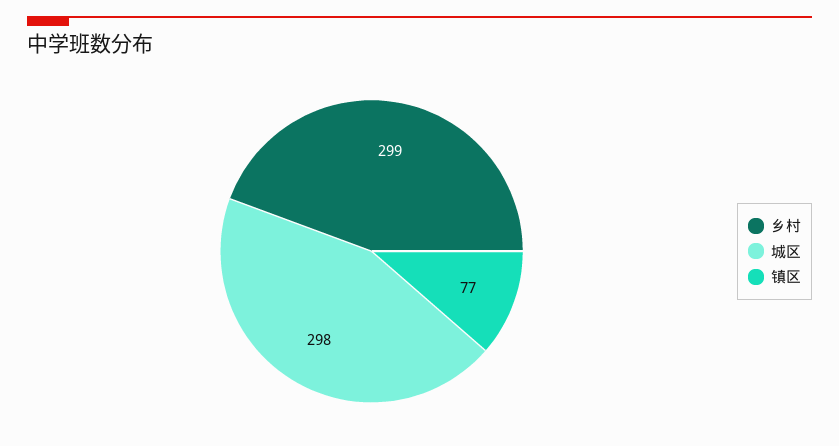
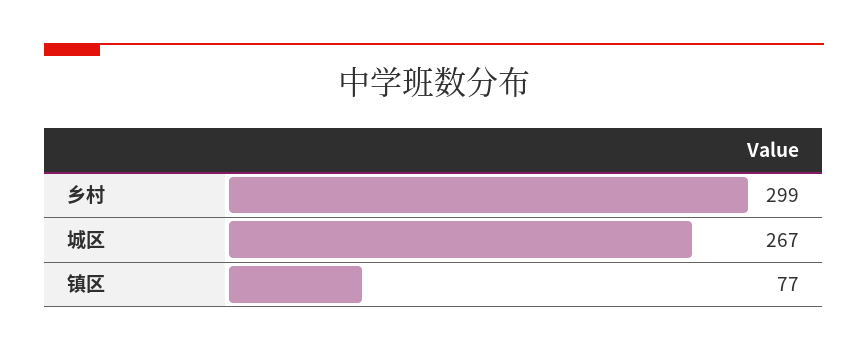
  {
    "乡村": 299,
-   "城区": 298,
+   "城区": 267,
    "镇区": 77
  }

